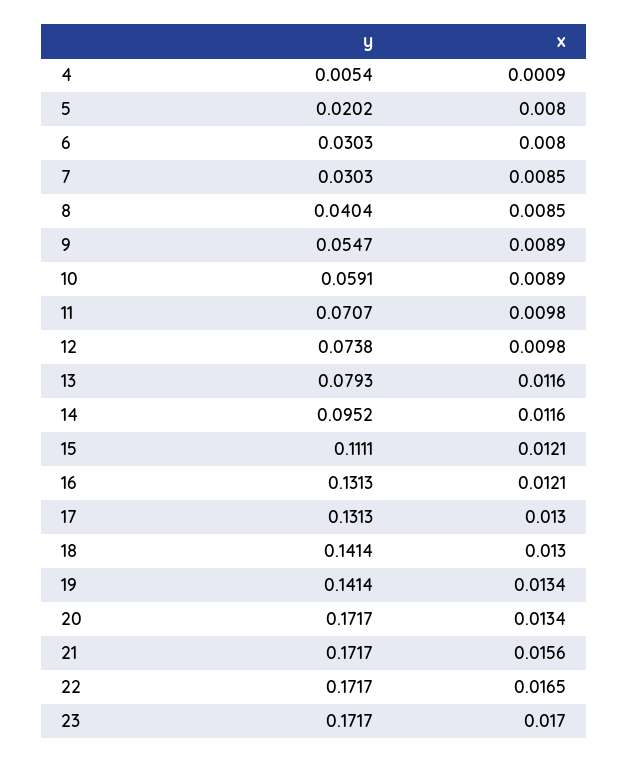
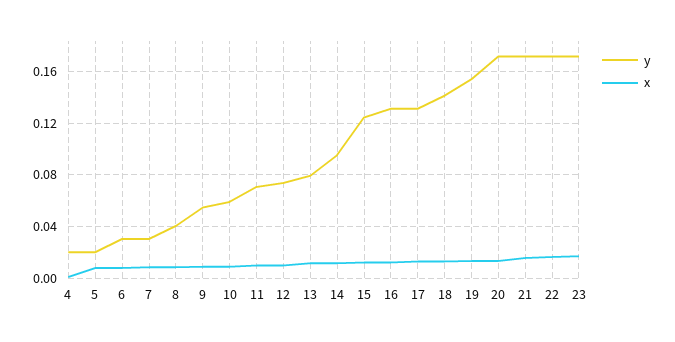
  {
    "y": {
-     "4": 0.0054,
+     "4": 0.02,
      "5": 0.0202,
      "6": 0.0303,
      "7": 0.0303,
      "8": 0.0404,
      "9": 0.0547,
      "10": 0.0591,
      "11": 0.0707,
      "12": 0.0738,
      "13": 0.0793,
      "14": 0.0952,
-     "15": 0.1111,
+     "15": 0.125,
      "16": 0.1313,
      "17": 0.1313,
      "18": 0.1414,
-     "19": 0.1414,
+     "19": 0.155,
      "20": 0.1717,
      "21": 0.1717,
      "22": 0.1717,
      "23": 0.1717
    },
    "x": {
      "4": 0.0009,
      "5": 0.008,
      "6": 0.008,
      "7": 0.0085,
      "8": 0.0085,
      "9": 0.0089,
      "10": 0.0089,
      "11": 0.0098,
      "12": 0.0098,
      "13": 0.0116,
      "14": 0.0116,
      "15": 0.0121,
      "16": 0.0121,
      "17": 0.013,
      "18": 0.013,
      "19": 0.0134,
      "20": 0.0134,
      "21": 0.0156,
      "22": 0.0165,
      "23": 0.017
    }
  }

